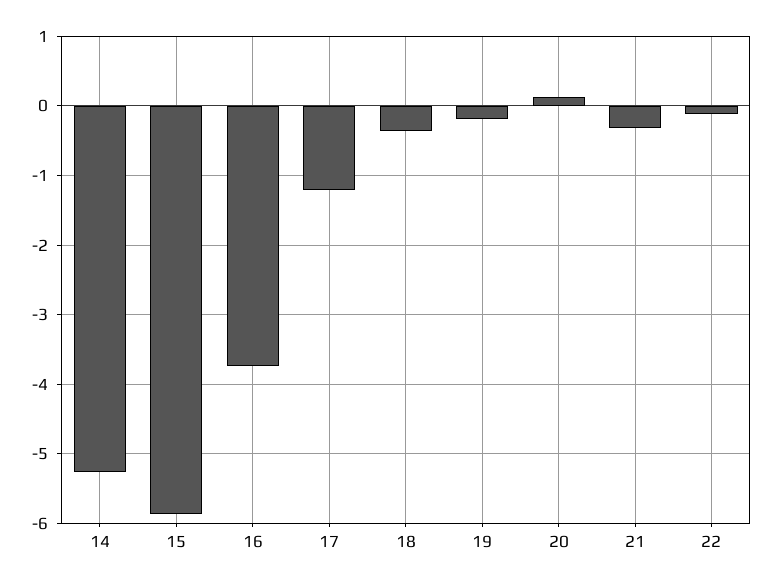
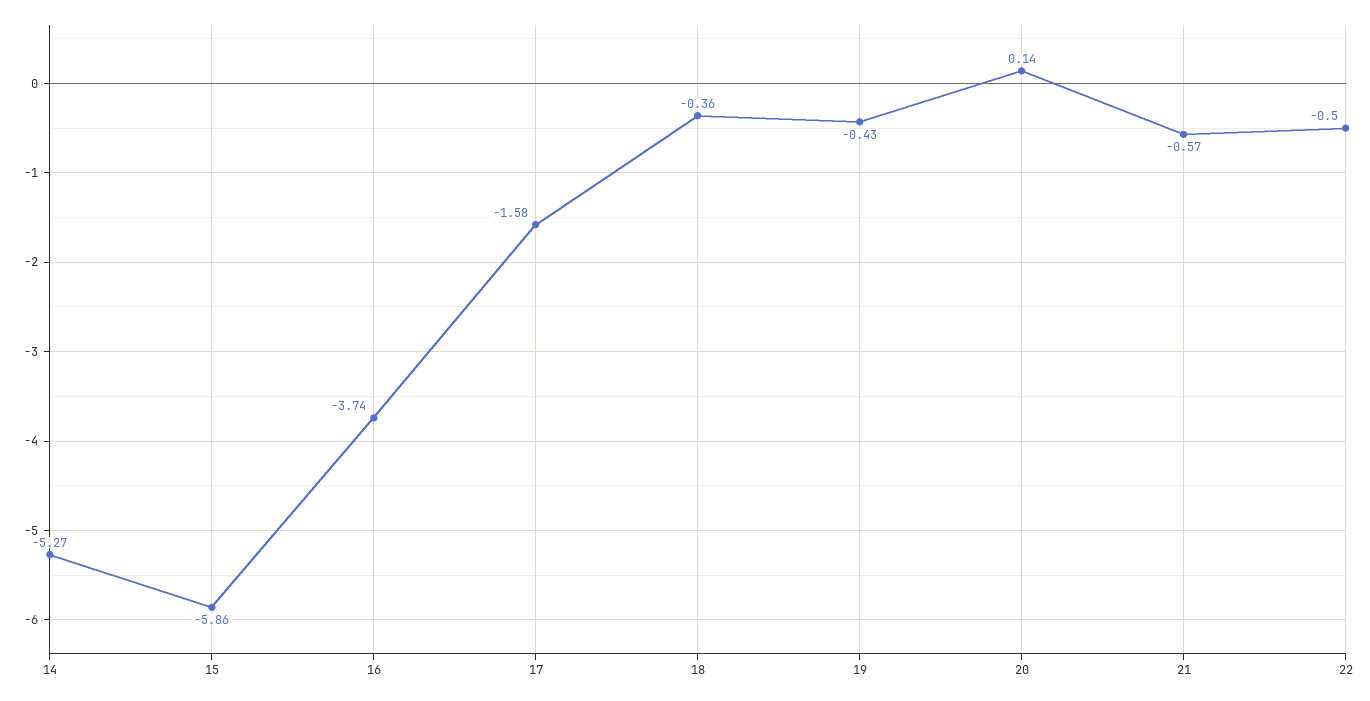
  {
    "14": -5.27,
    "15": -5.86,
    "16": -3.74,
-   "17": -1.2,
+   "17": -1.58,
    "18": -0.36,
-   "19": -0.2,
+   "19": -0.43,
    "20": 0.14,
-   "21": -0.3,
+   "21": -0.57,
-   "22": -0.1
+   "22": -0.5
  }

